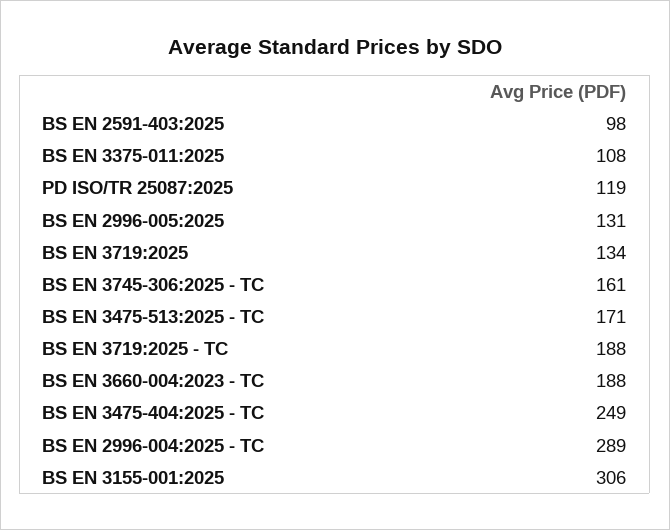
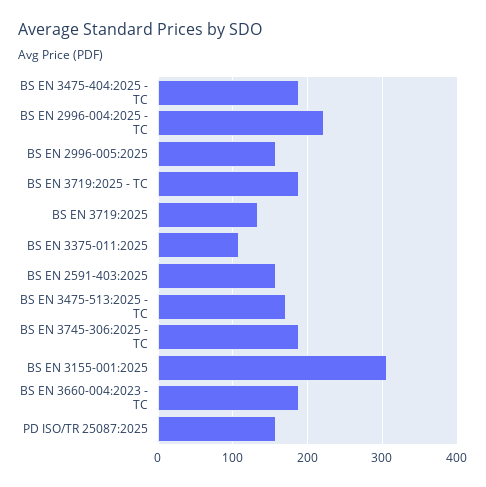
  {
-   "BS EN 2591-403:2025": 98,
+   "BS EN 2591-403:2025": 160,
    "BS EN 3375-011:2025": 108,
-   "PD ISO/TR 25087:2025": 119,
+   "PD ISO/TR 25087:2025": 160,
-   "BS EN 2996-005:2025": 131,
+   "BS EN 2996-005:2025": 160,
    "BS EN 3719:2025": 134,
-   "BS EN 3745-306:2025 - TC": 161,
+   "BS EN 3745-306:2025 - TC": 190,
    "BS EN 3475-513:2025 - TC": 171,
    "BS EN 3719:2025 - TC": 188,
    "BS EN 3660-004:2023 - TC": 188,
-   "BS EN 3475-404:2025 - TC": 249,
+   "BS EN 3475-404:2025 - TC": 190,
-   "BS EN 2996-004:2025 - TC": 289,
+   "BS EN 2996-004:2025 - TC": 220,
    "BS EN 3155-001:2025": 306
  }

